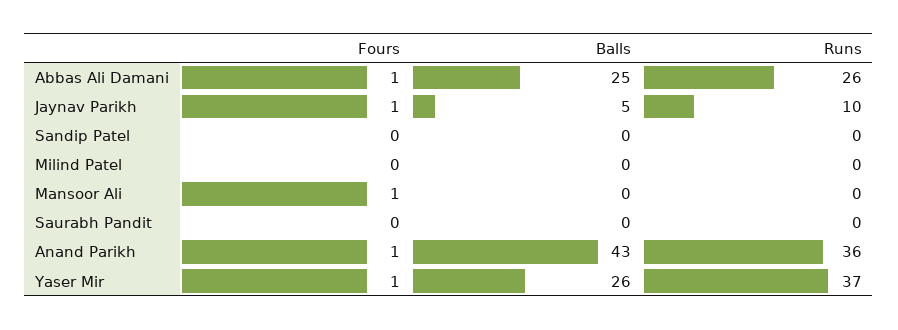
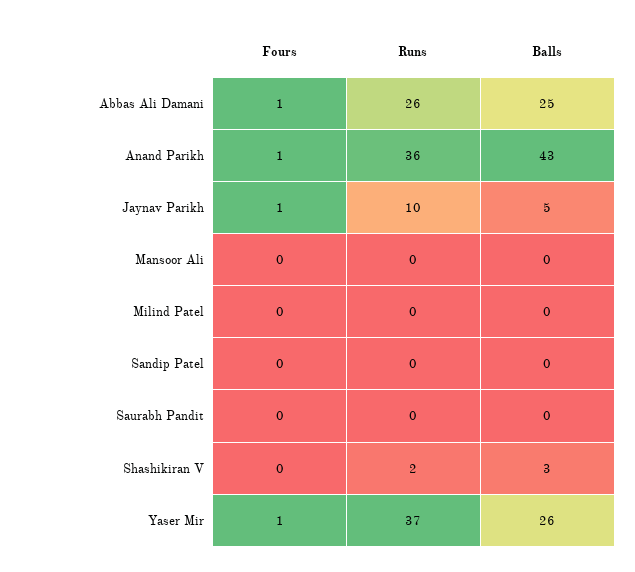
  {
    "Fours": {
      "Abbas Ali Damani": 1,
      "Jaynav Parikh": 1,
      "Sandip Patel": 0,
      "Milind Patel": 0,
-     "Mansoor Ali": 1,
+     "Mansoor Ali": 0,
      "Saurabh Pandit": 0,
      "Anand Parikh": 1,
-     "Yaser Mir": 1
+     "Yaser Mir": 1,
+     "Shashikiran V": 0
    },
    "Balls": {
      "Abbas Ali Damani": 25,
      "Jaynav Parikh": 5,
      "Sandip Patel": 0,
      "Milind Patel": 0,
      "Mansoor Ali": 0,
      "Saurabh Pandit": 0,
      "Anand Parikh": 43,
-     "Yaser Mir": 26
+     "Yaser Mir": 26,
+     "Shashikiran V": 3
    },
    "Runs": {
      "Abbas Ali Damani": 26,
      "Jaynav Parikh": 10,
      "Sandip Patel": 0,
      "Milind Patel": 0,
      "Mansoor Ali": 0,
      "Saurabh Pandit": 0,
      "Anand Parikh": 36,
-     "Yaser Mir": 37
+     "Yaser Mir": 37,
+     "Shashikiran V": 2
    }
  }

